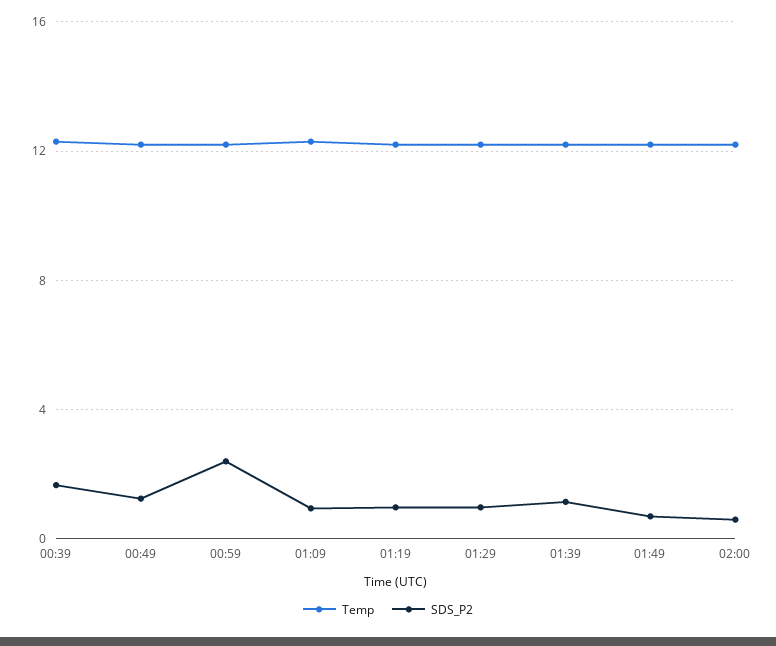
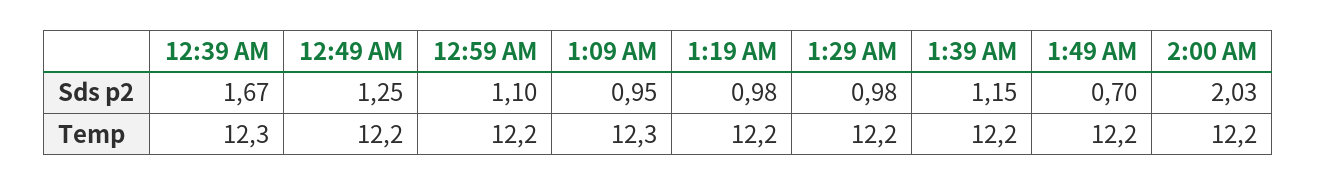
  {
    "Temp": {
      "00:39": 12.3,
      "00:49": 12.2,
      "00:59": 12.2,
      "01:09": 12.3,
      "01:19": 12.2,
      "01:29": 12.2,
      "01:39": 12.2,
      "01:49": 12.2,
      "02:00": 12.2
    },
    "SDS_P2": {
      "00:39": 1.67,
      "00:49": 1.25,
-     "00:59": 2.5,
+     "00:59": 1.1,
      "01:09": 0.95,
      "01:19": 0.98,
      "01:29": 0.98,
      "01:39": 1.15,
      "01:49": 0.7,
-     "02:00": 0.5
+     "02:00": 2.03
    }
  }

